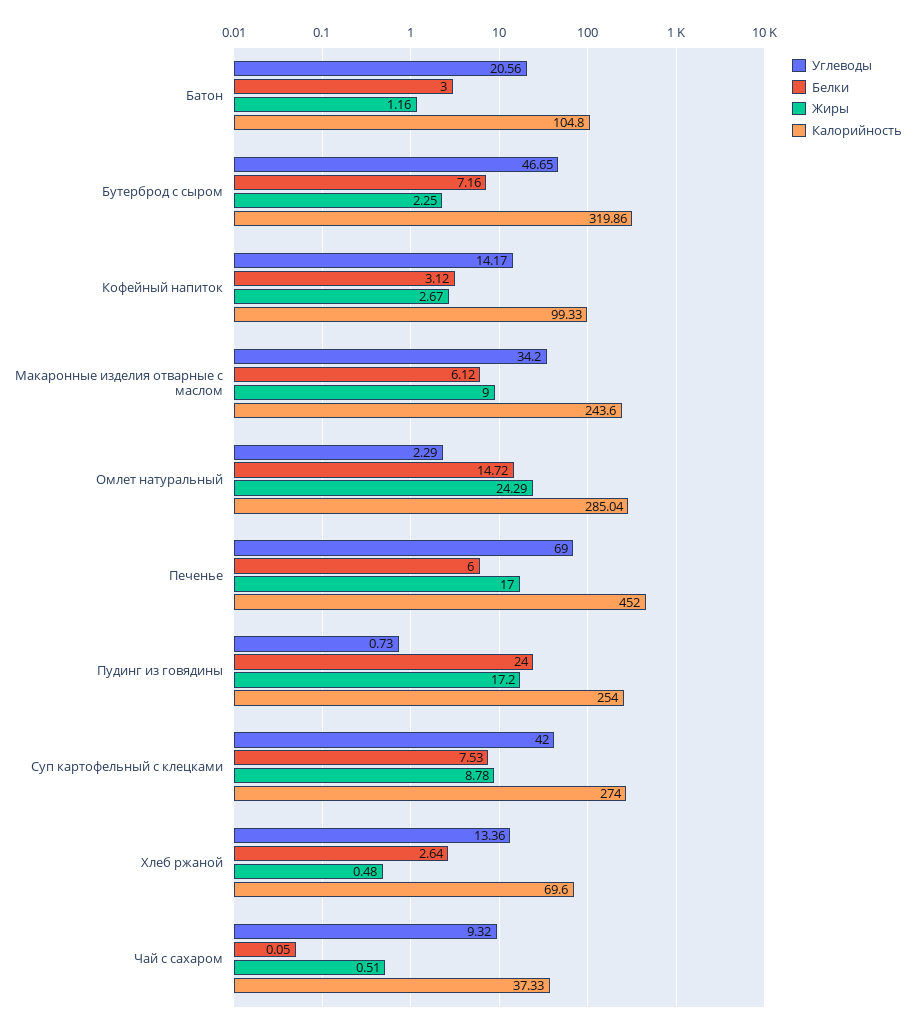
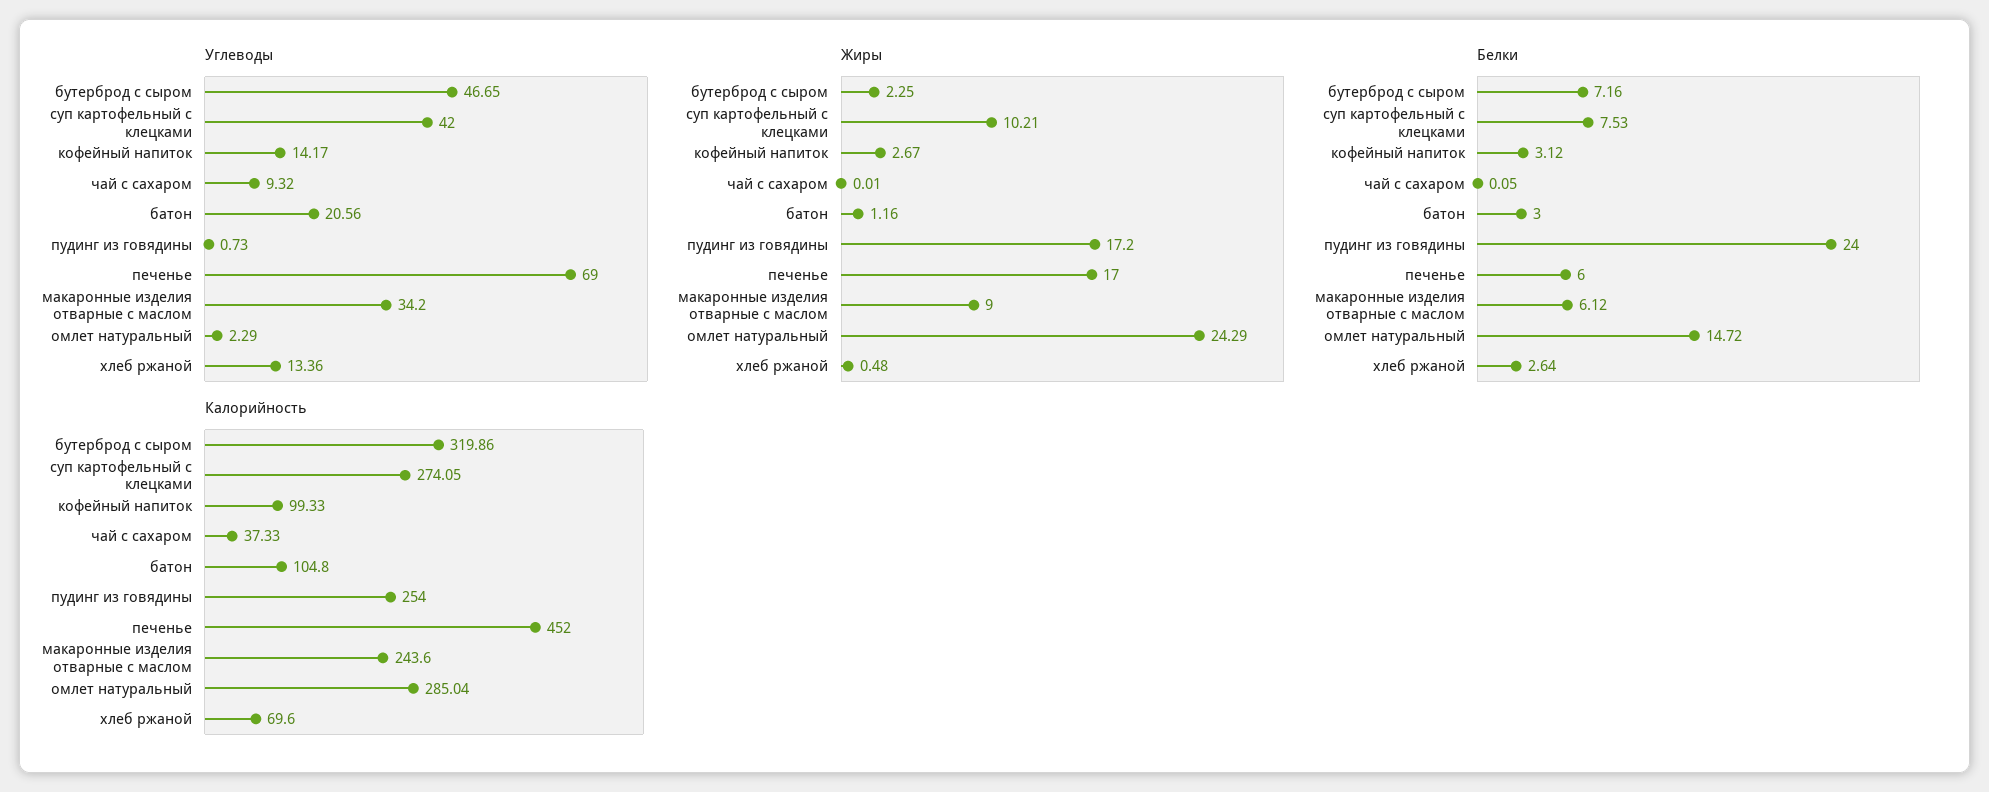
  {
    "Углеводы": {
      "Батон": 20.56,
      "Бутерброд с сыром": 46.65,
      "Кофейный напиток": 14.17,
      "Макаронные изделия отварные с маслом": 34.2,
      "Омлет натуральный": 2.29,
      "Печенье": 69,
      "Пудинг из говядины": 0.73,
      "Суп картофельный с клецками": 42,
      "Хлеб ржаной": 13.36,
      "Чай с сахаром": 9.32
    },
    "Белки": {
      "Батон": 3,
      "Бутерброд с сыром": 7.16,
      "Кофейный напиток": 3.12,
      "Макаронные изделия отварные с маслом": 6.12,
      "Омлет натуральный": 14.72,
      "Печенье": 6,
      "Пудинг из говядины": 24,
      "Суп картофельный с клецками": 7.53,
      "Хлеб ржаной": 2.64,
      "Чай с сахаром": 0.05
    },
    "Жиры": {
      "Батон": 1.16,
      "Бутерброд с сыром": 2.25,
      "Кофейный напиток": 2.67,
      "Макаронные изделия отварные с маслом": 9,
      "Омлет натуральный": 24.29,
      "Печенье": 17,
      "Пудинг из говядины": 17.2,
-     "Суп картофельный с клецками": 8.78,
+     "Суп картофельный с клецками": 10.21,
      "Хлеб ржаной": 0.48,
-     "Чай с сахаром": 0.51
+     "Чай с сахаром": 0.01
    },
    "Калорийность": {
      "Батон": 104.8,
      "Бутерброд с сыром": 319.86,
      "Кофейный напиток": 99.33,
      "Макаронные изделия отварные с маслом": 243.6,
      "Омлет натуральный": 285.04,
      "Печенье": 452,
      "Пудинг из говядины": 254,
-     "Суп картофельный с клецками": 274,
+     "Суп картофельный с клецками": 274.05,
      "Хлеб ржаной": 69.6,
      "Чай с сахаром": 37.33
    }
  }

